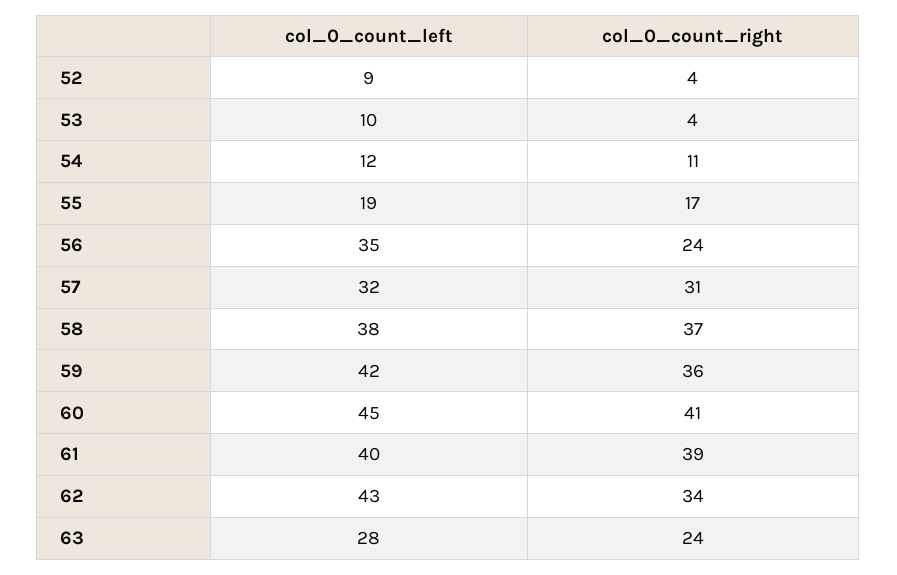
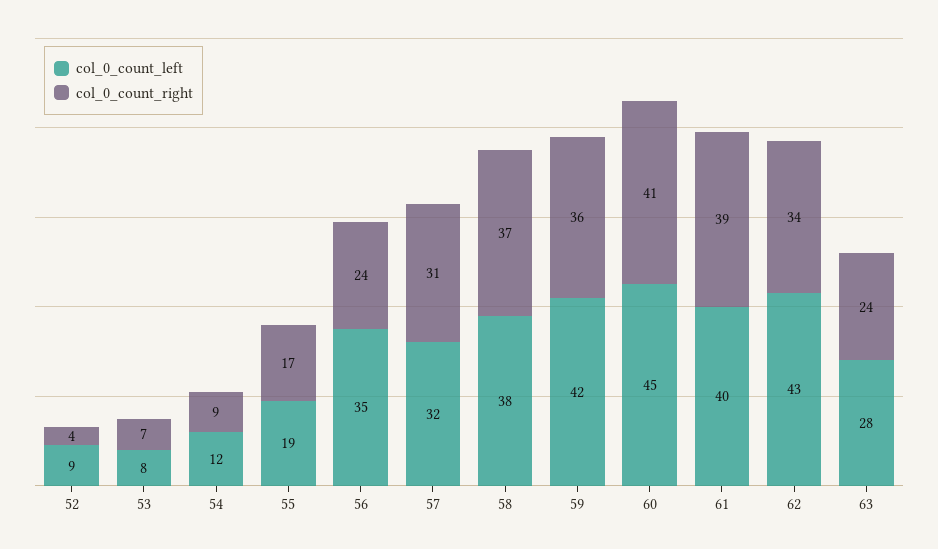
  {
    "col_0_count_left": {
      "52": 9,
-     "53": 10,
+     "53": 8,
      "54": 12,
      "55": 19,
      "56": 35,
      "57": 32,
      "58": 38,
      "59": 42,
      "60": 45,
      "61": 40,
      "62": 43,
      "63": 28
    },
    "col_0_count_right": {
      "52": 4,
-     "53": 4,
+     "53": 7,
-     "54": 11,
+     "54": 9,
      "55": 17,
      "56": 24,
      "57": 31,
      "58": 37,
      "59": 36,
      "60": 41,
      "61": 39,
      "62": 34,
      "63": 24
    }
  }

